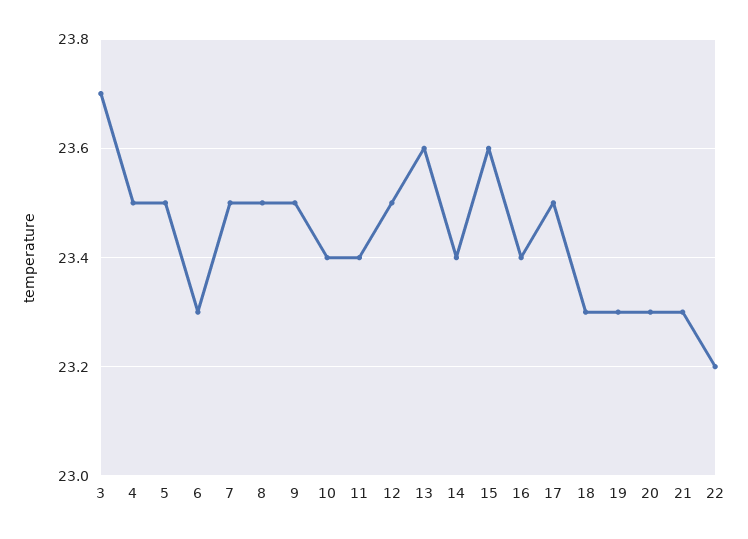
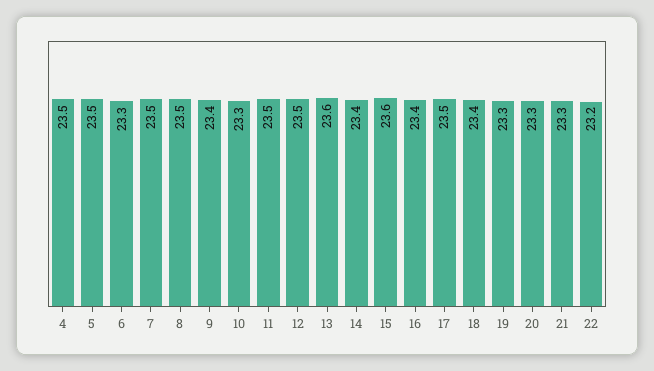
  {
-   "3": 23.7,
    "4": 23.5,
    "5": 23.5,
    "6": 23.3,
    "7": 23.5,
    "8": 23.5,
-   "9": 23.5,
+   "9": 23.4,
-   "10": 23.4,
+   "10": 23.3,
-   "11": 23.4,
+   "11": 23.5,
    "12": 23.5,
    "13": 23.6,
    "14": 23.4,
    "15": 23.6,
    "16": 23.4,
    "17": 23.5,
-   "18": 23.3,
+   "18": 23.4,
    "19": 23.3,
    "20": 23.3,
    "21": 23.3,
    "22": 23.2
  }

